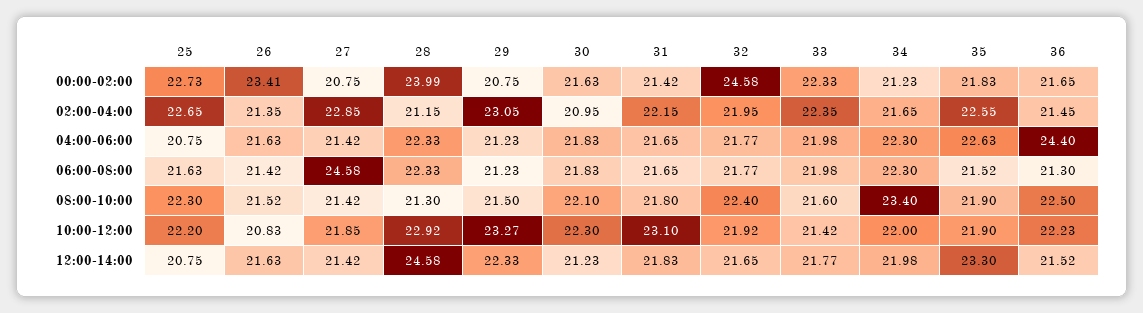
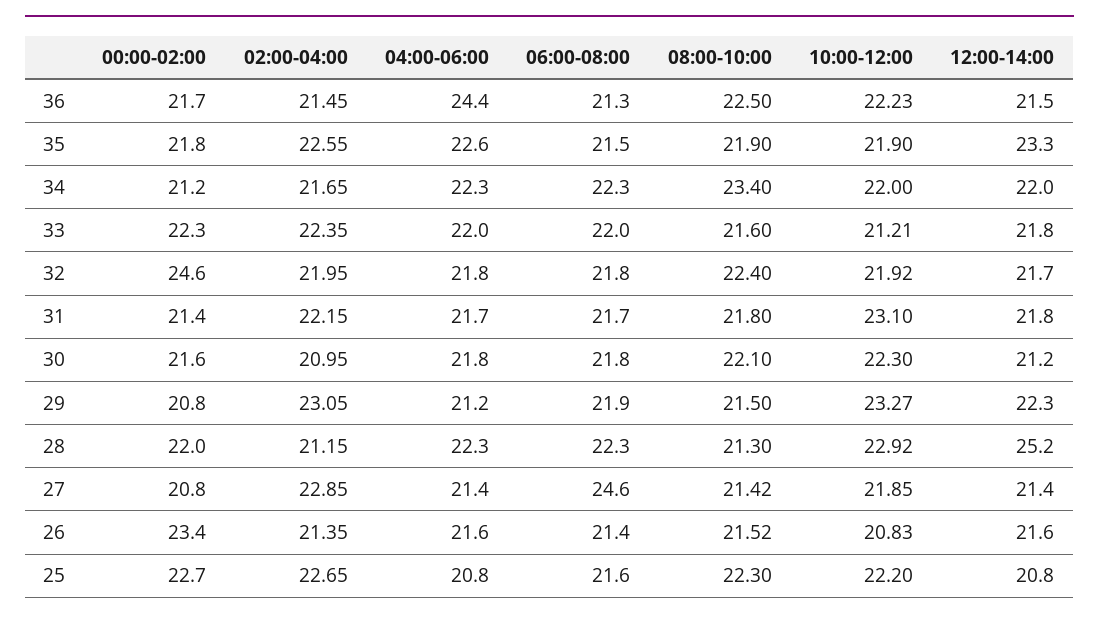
  {
    "25": {
      "00:00-02:00": 22.73,
      "02:00-04:00": 22.65,
      "04:00-06:00": 20.75,
      "06:00-08:00": 21.63,
      "08:00-10:00": 22.3,
      "10:00-12:00": 22.2,
      "12:00-14:00": 20.75
    },
    "26": {
      "00:00-02:00": 23.41,
      "02:00-04:00": 21.35,
      "04:00-06:00": 21.63,
      "06:00-08:00": 21.42,
      "08:00-10:00": 21.52,
      "10:00-12:00": 20.83,
      "12:00-14:00": 21.63
    },
    "27": {
      "00:00-02:00": 20.75,
      "02:00-04:00": 22.85,
      "04:00-06:00": 21.42,
      "06:00-08:00": 24.58,
      "08:00-10:00": 21.42,
      "10:00-12:00": 21.85,
      "12:00-14:00": 21.42
    },
    "28": {
-     "00:00-02:00": 23.99,
+     "00:00-02:00": 22,
      "02:00-04:00": 21.15,
      "04:00-06:00": 22.33,
      "06:00-08:00": 22.33,
      "08:00-10:00": 21.3,
      "10:00-12:00": 22.92,
-     "12:00-14:00": 24.58
+     "12:00-14:00": 25.2
    },
    "29": {
      "00:00-02:00": 20.75,
      "02:00-04:00": 23.05,
      "04:00-06:00": 21.23,
-     "06:00-08:00": 21.23,
+     "06:00-08:00": 21.9,
      "08:00-10:00": 21.5,
      "10:00-12:00": 23.27,
      "12:00-14:00": 22.33
    },
    "30": {
      "00:00-02:00": 21.63,
      "02:00-04:00": 20.95,
      "04:00-06:00": 21.83,
      "06:00-08:00": 21.83,
      "08:00-10:00": 22.1,
      "10:00-12:00": 22.3,
      "12:00-14:00": 21.23
    },
    "31": {
      "00:00-02:00": 21.42,
      "02:00-04:00": 22.15,
      "04:00-06:00": 21.65,
      "06:00-08:00": 21.65,
      "08:00-10:00": 21.8,
      "10:00-12:00": 23.1,
      "12:00-14:00": 21.83
    },
    "32": {
      "00:00-02:00": 24.58,
      "02:00-04:00": 21.95,
      "04:00-06:00": 21.77,
      "06:00-08:00": 21.77,
      "08:00-10:00": 22.4,
      "10:00-12:00": 21.92,
      "12:00-14:00": 21.65
    },
    "33": {
      "00:00-02:00": 22.33,
      "02:00-04:00": 22.35,
      "04:00-06:00": 21.98,
      "06:00-08:00": 21.98,
      "08:00-10:00": 21.6,
-     "10:00-12:00": 21.42,
+     "10:00-12:00": 21.21,
      "12:00-14:00": 21.77
    },
    "34": {
      "00:00-02:00": 21.23,
      "02:00-04:00": 21.65,
      "04:00-06:00": 22.3,
      "06:00-08:00": 22.3,
      "08:00-10:00": 23.4,
      "10:00-12:00": 22,
      "12:00-14:00": 21.98
    },
    "35": {
      "00:00-02:00": 21.83,
      "02:00-04:00": 22.55,
      "04:00-06:00": 22.63,
      "06:00-08:00": 21.52,
      "08:00-10:00": 21.9,
      "10:00-12:00": 21.9,
      "12:00-14:00": 23.3
    },
    "36": {
      "00:00-02:00": 21.65,
      "02:00-04:00": 21.45,
      "04:00-06:00": 24.4,
      "06:00-08:00": 21.3,
      "08:00-10:00": 22.5,
      "10:00-12:00": 22.23,
      "12:00-14:00": 21.52
    }
  }

